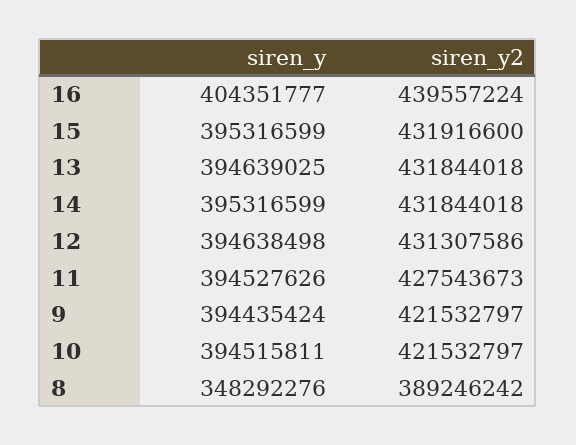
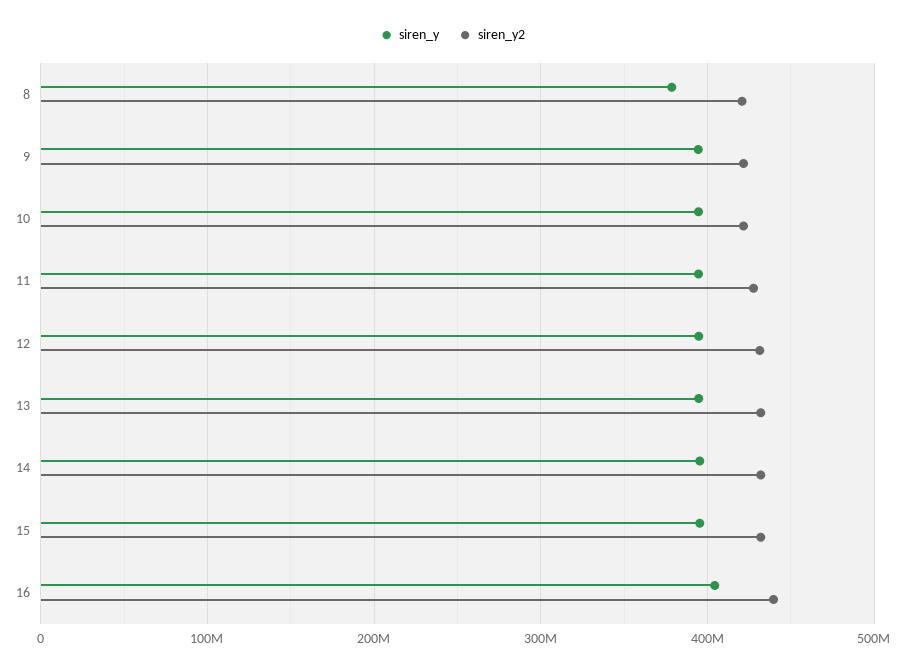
  {
    "siren_y": {
      "16": 404351777,
      "15": 395316599,
      "13": 394639025,
      "14": 395316599,
      "12": 394638498,
      "11": 394527626,
      "9": 394435424,
      "10": 394515811,
-     "8": 348292276
+     "8": 380000000
    },
    "siren_y2": {
      "16": 439557224,
      "15": 431916600,
      "13": 431844018,
      "14": 431844018,
      "12": 431307586,
      "11": 427543673,
      "9": 421532797,
      "10": 421532797,
-     "8": 389246242
+     "8": 420000000
    }
  }

